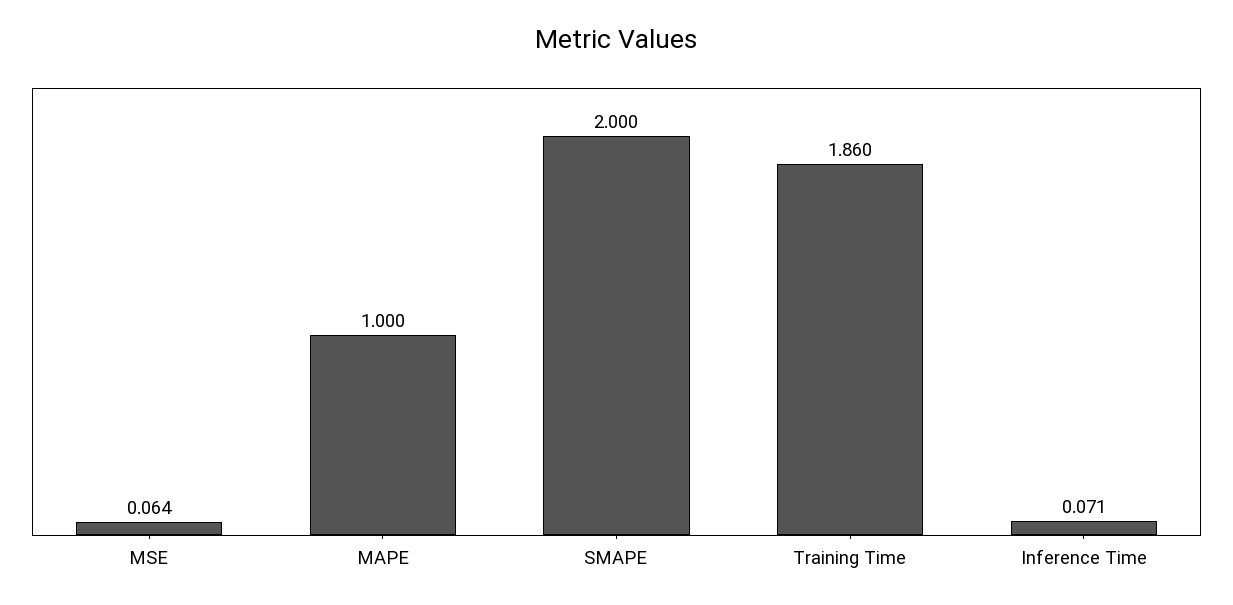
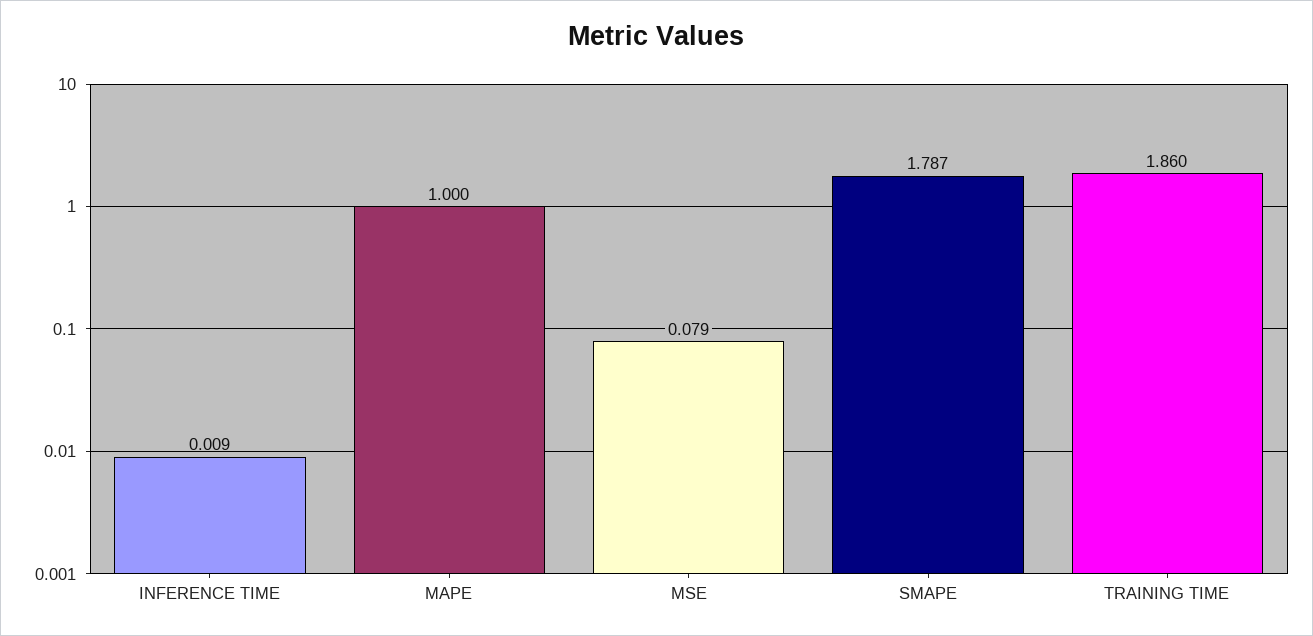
  {
-   "MSE": 0.064,
+   "MSE": 0.079,
    "MAPE": 1,
-   "SMAPE": 2,
+   "SMAPE": 1.787,
    "Training Time": 1.86,
-   "Inference Time": 0.071
+   "Inference Time": 0.009
  }

